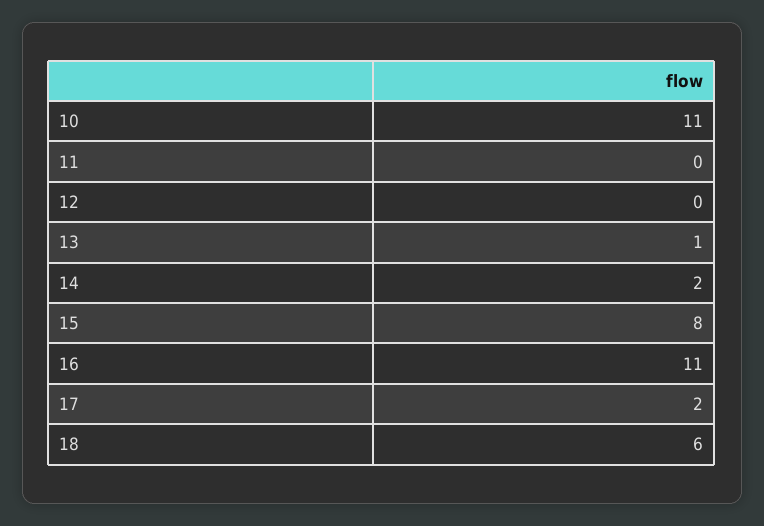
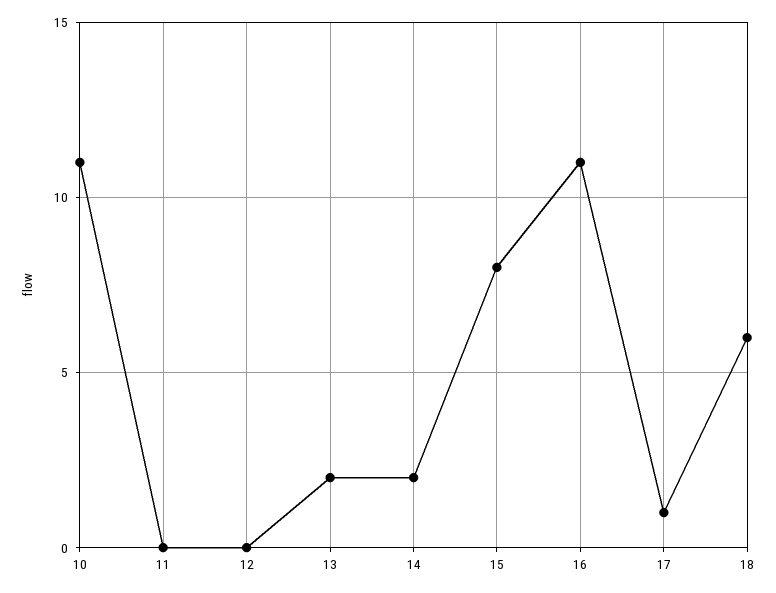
  {
    "10": 11,
    "11": 0,
    "12": 0,
-   "13": 1,
+   "13": 2,
    "14": 2,
    "15": 8,
    "16": 11,
-   "17": 2,
+   "17": 1,
    "18": 6
  }

